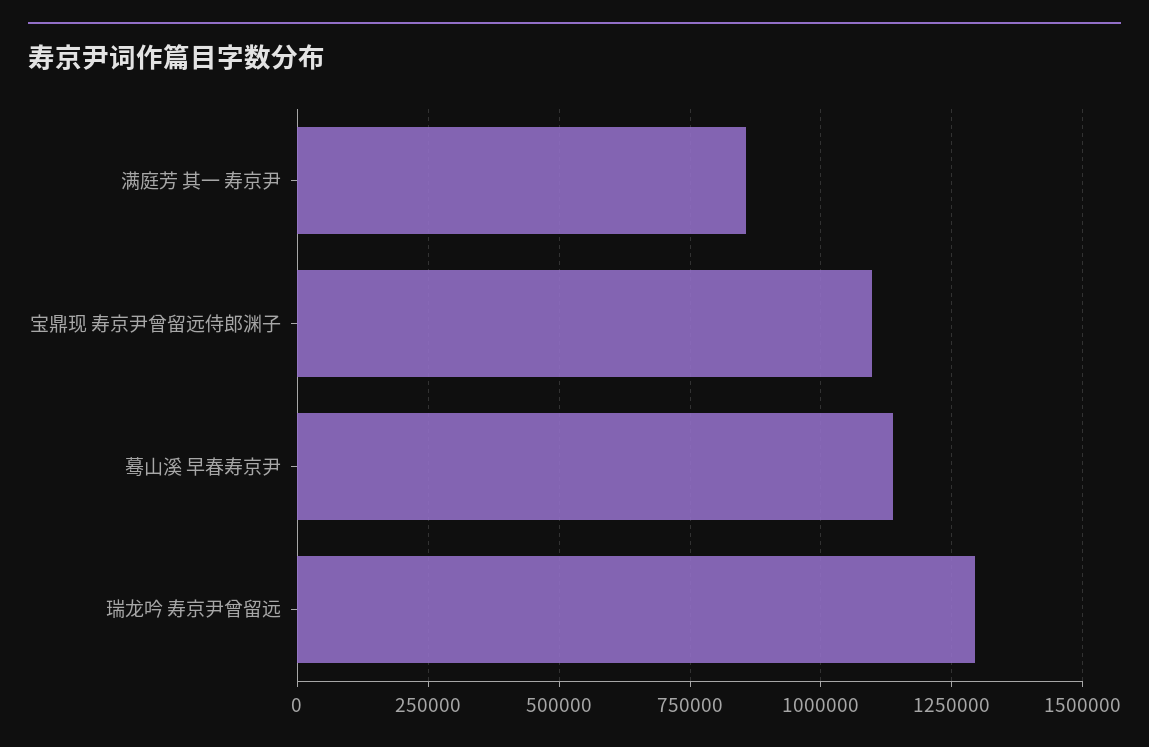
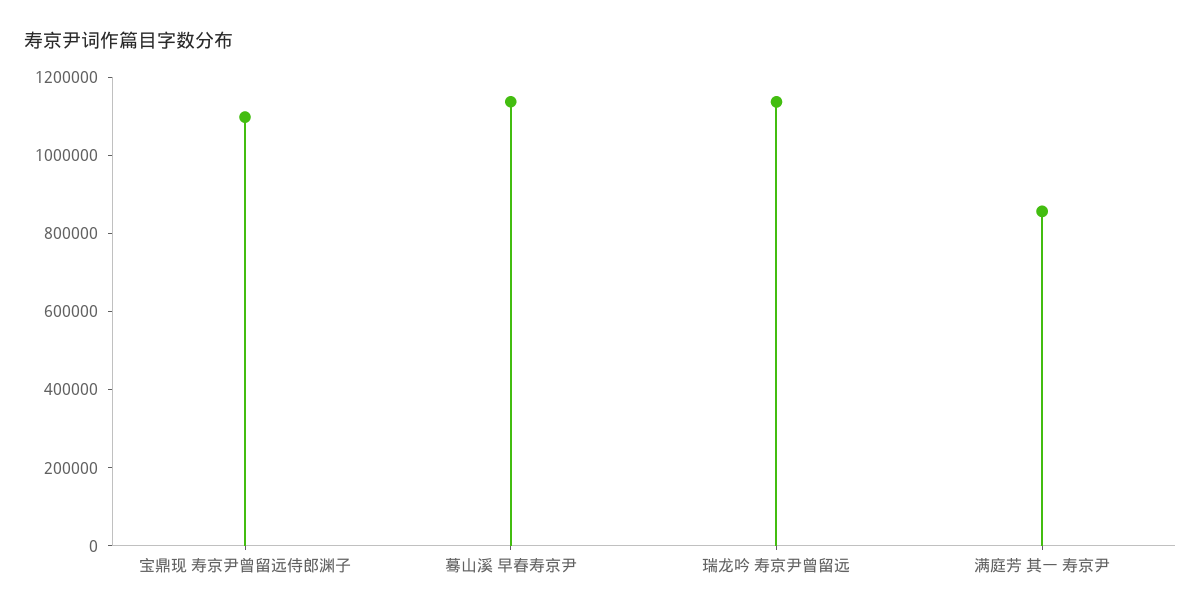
  {
    "满庭芳 其一 寿京尹": 850000,
    "宝鼎现 寿京尹曾留远侍郎渊子": 1100000,
    "蓦山溪 早春寿京尹": 1125000,
-   "瑞龙吟 寿京尹曾留远": 1300000
+   "瑞龙吟 寿京尹曾留远": 1150000
  }

